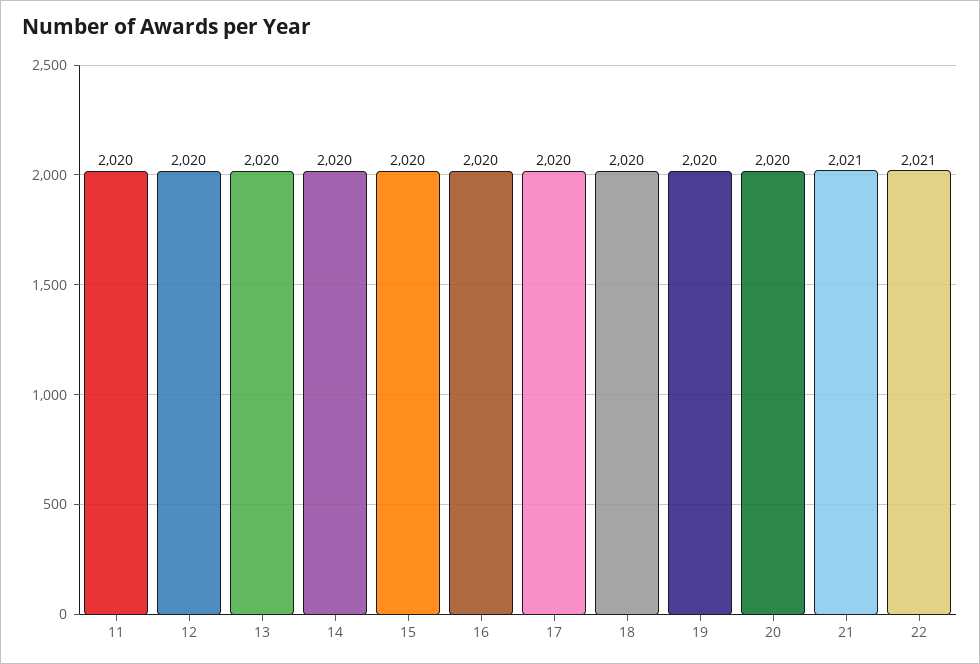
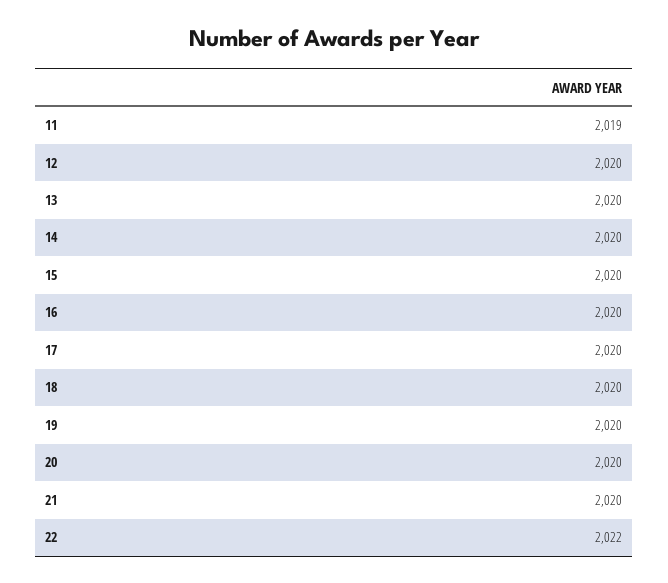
  {
-   "11": 2020,
+   "11": 2019,
    "12": 2020,
    "13": 2020,
    "14": 2020,
    "15": 2020,
    "16": 2020,
    "17": 2020,
    "18": 2020,
    "19": 2020,
    "20": 2020,
-   "21": 2021,
+   "21": 2020,
-   "22": 2021
+   "22": 2022
  }

